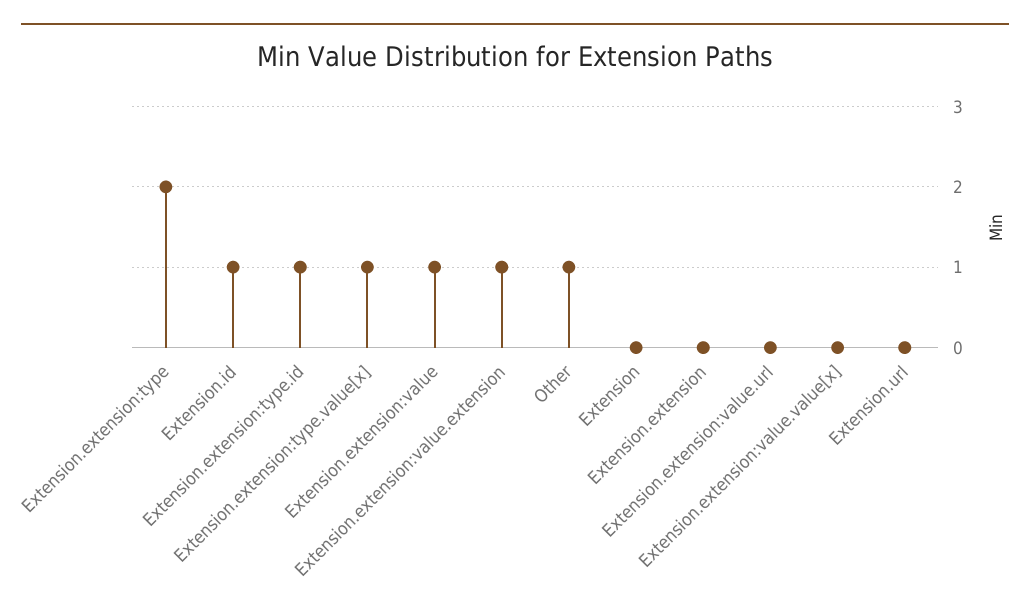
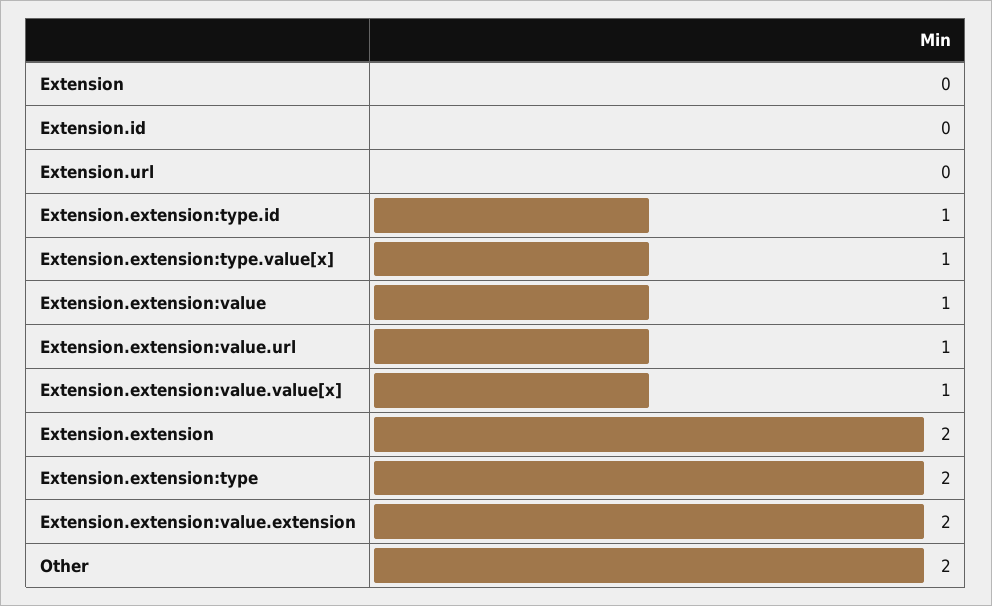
  {
    "Extension.extension:type": 2,
-   "Extension.id": 1,
+   "Extension.id": 0,
    "Extension.extension:type.id": 1,
    "Extension.extension:type.value[x]": 1,
    "Extension.extension:value": 1,
-   "Extension.extension:value.extension": 1,
+   "Extension.extension:value.extension": 2,
-   "Other": 1,
+   "Other": 2,
    "Extension": 0,
-   "Extension.extension": 0,
+   "Extension.extension": 2,
-   "Extension.extension:value.url": 0,
+   "Extension.extension:value.url": 1,
-   "Extension.extension:value.value[x]": 0,
+   "Extension.extension:value.value[x]": 1,
    "Extension.url": 0
  }

